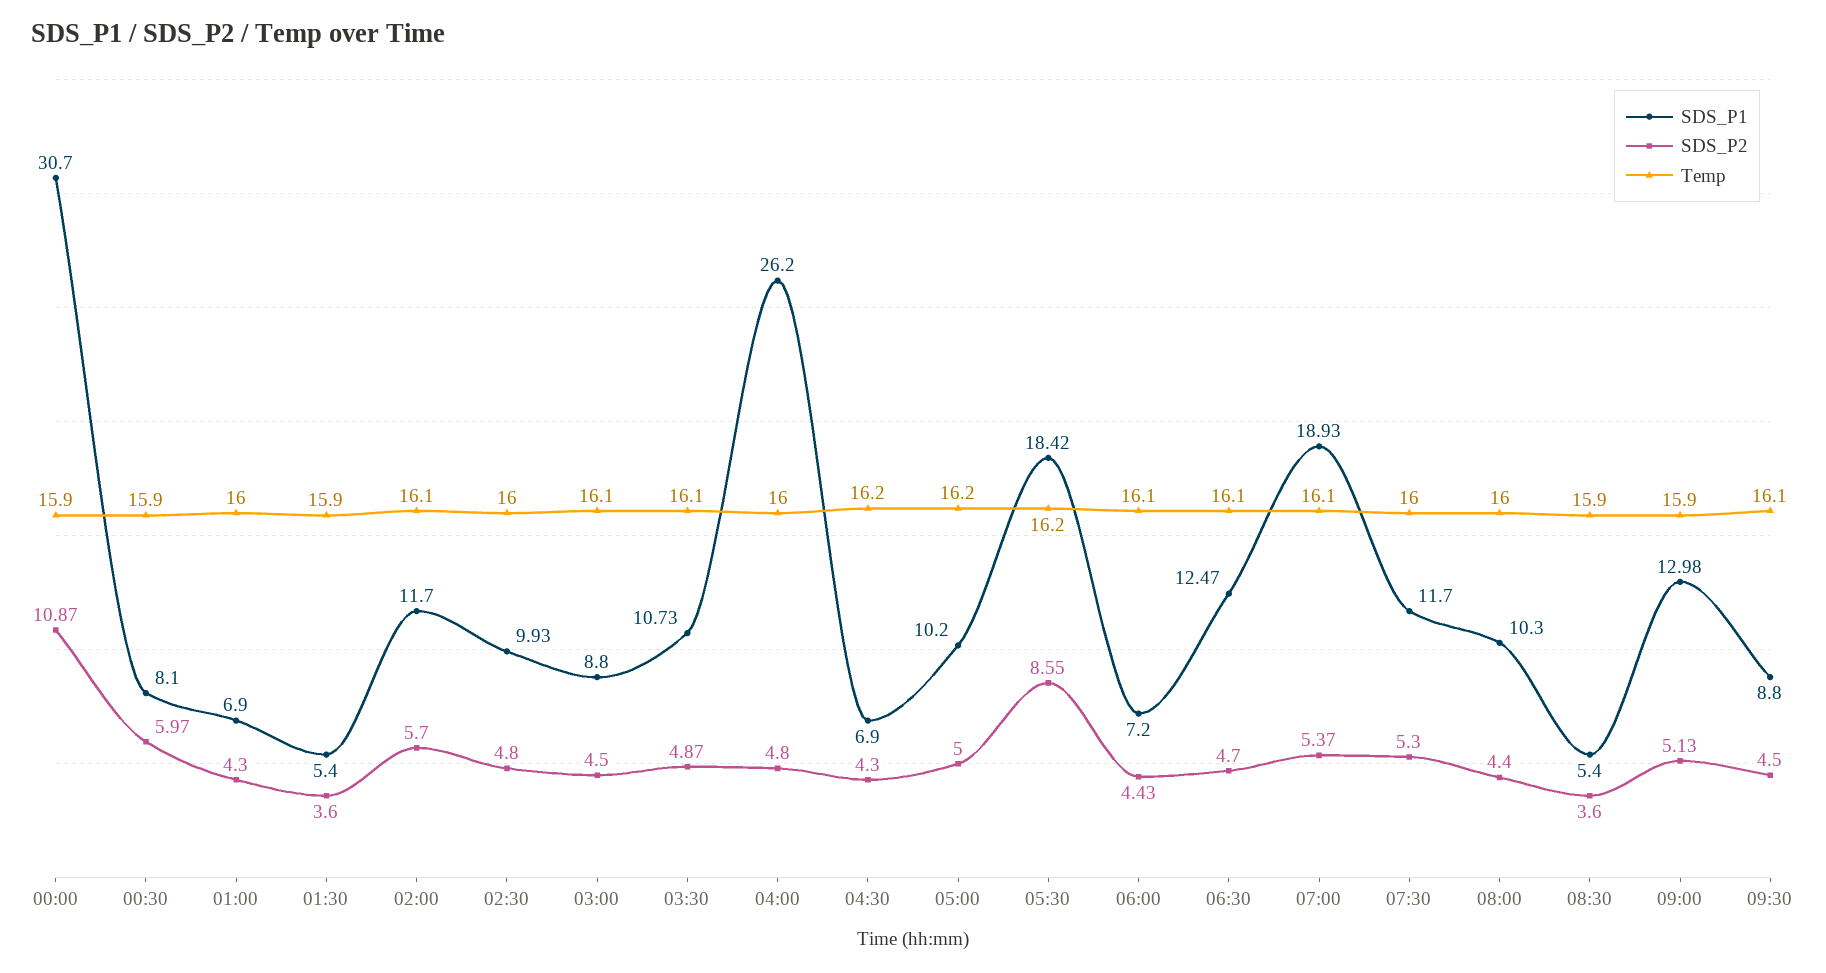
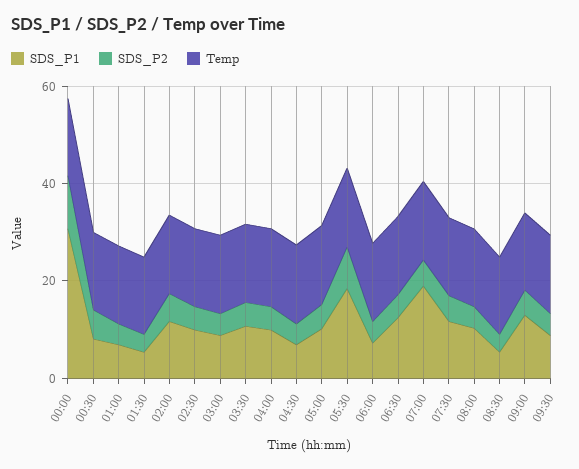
  {
    "SDS_P1": {
      "00:00": 30.7,
      "00:30": 8.1,
      "01:00": 6.9,
      "01:30": 5.4,
      "02:00": 11.7,
      "02:30": 9.93,
      "03:00": 8.8,
      "03:30": 10.73,
-     "04:00": 26.2,
+     "04:00": 10,
      "04:30": 6.9,
      "05:00": 10.2,
      "05:30": 18.42,
      "06:00": 7.2,
      "06:30": 12.47,
      "07:00": 18.93,
      "07:30": 11.7,
      "08:00": 10.3,
      "08:30": 5.4,
      "09:00": 12.98,
      "09:30": 8.8
    },
    "SDS_P2": {
      "00:00": 10.87,
      "00:30": 5.97,
      "01:00": 4.3,
      "01:30": 3.6,
      "02:00": 5.7,
      "02:30": 4.8,
      "03:00": 4.5,
      "03:30": 4.87,
      "04:00": 4.8,
      "04:30": 4.3,
      "05:00": 5,
      "05:30": 8.55,
      "06:00": 4.43,
      "06:30": 4.7,
      "07:00": 5.37,
      "07:30": 5.3,
      "08:00": 4.4,
      "08:30": 3.6,
      "09:00": 5.13,
      "09:30": 4.5
    },
    "Temp": {
      "00:00": 15.9,
      "00:30": 15.9,
      "01:00": 16,
      "01:30": 15.9,
      "02:00": 16.1,
      "02:30": 16,
      "03:00": 16.1,
      "03:30": 16.1,
      "04:00": 16,
      "04:30": 16.2,
      "05:00": 16.2,
      "05:30": 16.2,
      "06:00": 16.1,
      "06:30": 16.1,
      "07:00": 16.1,
      "07:30": 16,
      "08:00": 16,
      "08:30": 15.9,
      "09:00": 15.9,
      "09:30": 16.1
    }
  }

